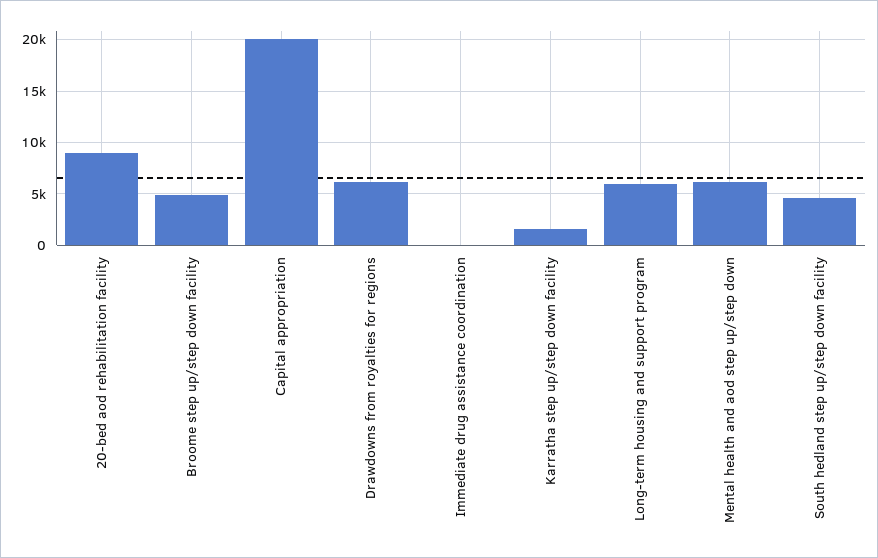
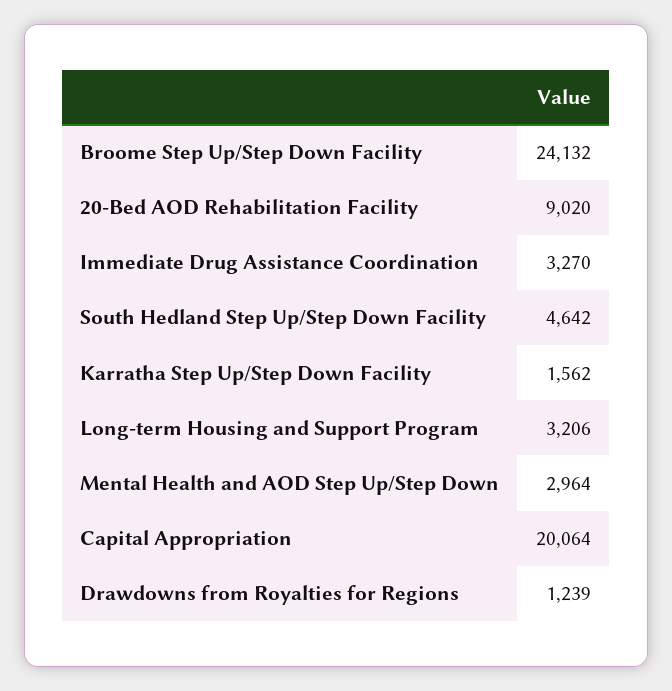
  {
    "20-bed aod rehabilitation facility": 9020,
-   "Broome step up/step down facility": 5000,
+   "Broome step up/step down facility": 24132,
    "Capital appropriation": 20064,
-   "Drawdowns from royalties for regions": 6000,
+   "Drawdowns from royalties for regions": 1239,
-   "Immediate drug assistance coordination": 0,
+   "Immediate drug assistance coordination": 3270,
    "Karratha step up/step down facility": 1562,
-   "Long-term housing and support program": 6000,
+   "Long-term housing and support program": 3206,
-   "Mental health and aod step up/step down": 6000,
+   "Mental health and aod step up/step down": 2964,
    "South hedland step up/step down facility": 4642
  }

